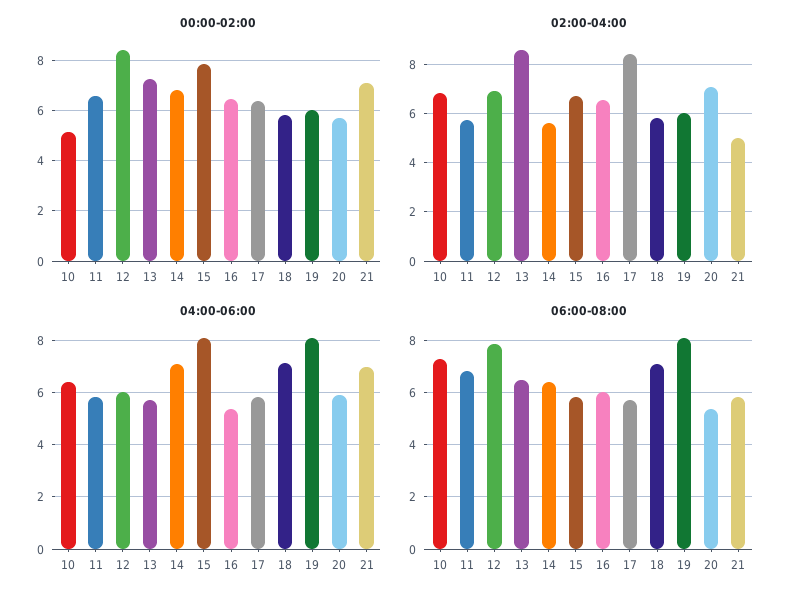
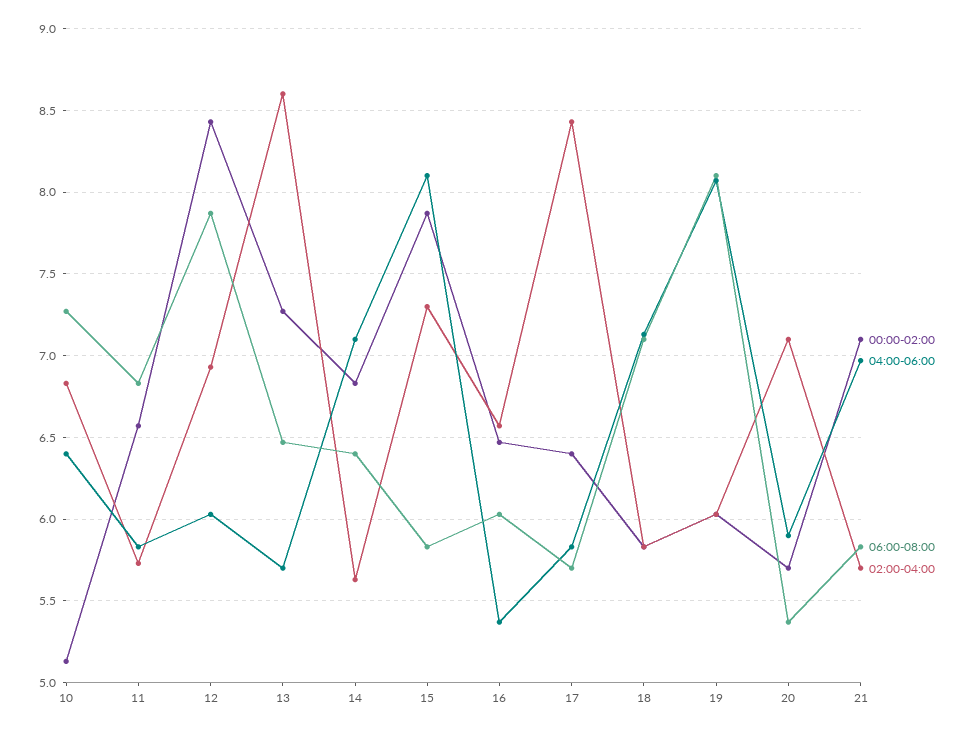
  {
    "00:00-02:00": {
      "10": 5.15,
      "11": 6.55,
      "12": 8.45,
      "13": 7.25,
      "14": 6.85,
      "15": 7.85,
      "16": 6.45,
      "17": 6.4,
      "18": 5.85,
      "19": 6.05,
      "20": 5.7,
      "21": 7.1
    },
    "02:00-04:00": {
      "10": 6.85,
      "11": 5.75,
      "12": 6.95,
      "13": 8.6,
      "14": 5.65,
-     "15": 6.75,
+     "15": 7.3,
      "16": 6.55,
      "17": 8.45,
      "18": 5.85,
      "19": 6.05,
      "20": 7.1,
-     "21": 5
+     "21": 5.7
    },
    "04:00-06:00": {
      "10": 6.4,
      "11": 5.85,
      "12": 6.05,
      "13": 5.7,
      "14": 7.1,
      "15": 8.1,
      "16": 5.35,
      "17": 5.85,
      "18": 7.15,
      "19": 8.05,
      "20": 5.9,
      "21": 6.95
    },
    "06:00-08:00": {
      "10": 7.25,
      "11": 6.85,
      "12": 7.85,
      "13": 6.45,
      "14": 6.4,
      "15": 5.85,
      "16": 6.05,
      "17": 5.7,
      "18": 7.1,
      "19": 8.1,
      "20": 5.35,
      "21": 5.85
    }
  }

